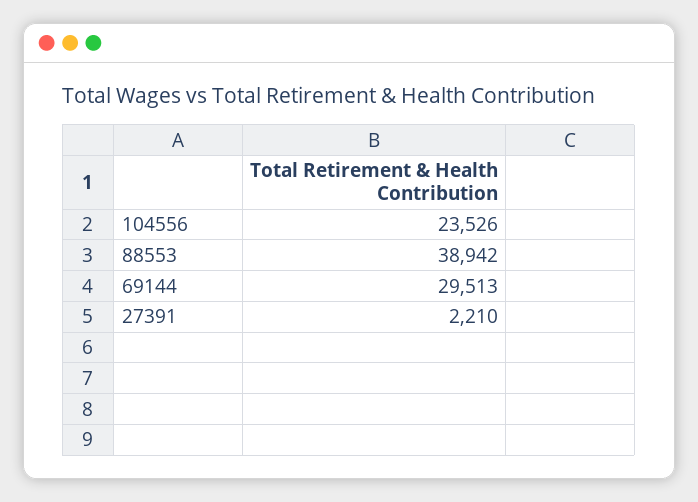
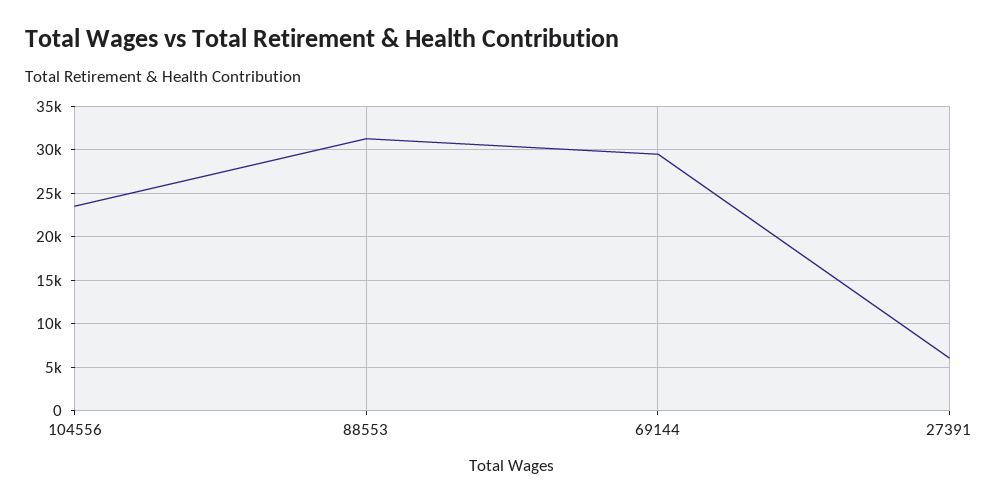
  {
    "104556": 23526,
-   "88553": 38942,
+   "88553": 31000,
    "69144": 29513,
-   "27391": 2210
+   "27391": 6000
  }

